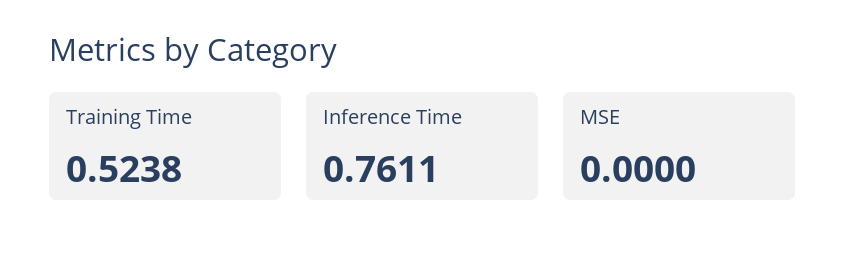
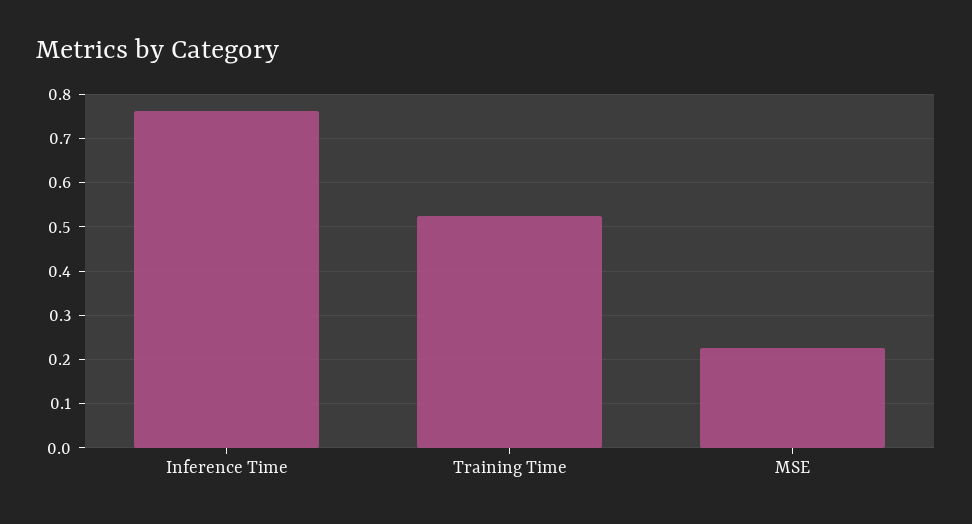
  {
    "Training Time": 0.5238,
    "Inference Time": 0.7611,
-   "MSE": 0
+   "MSE": 0.22
  }

